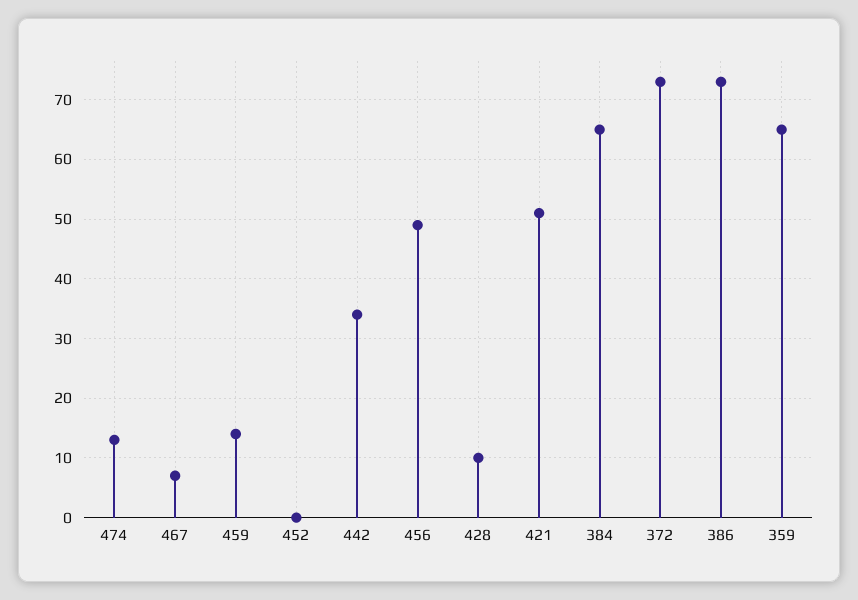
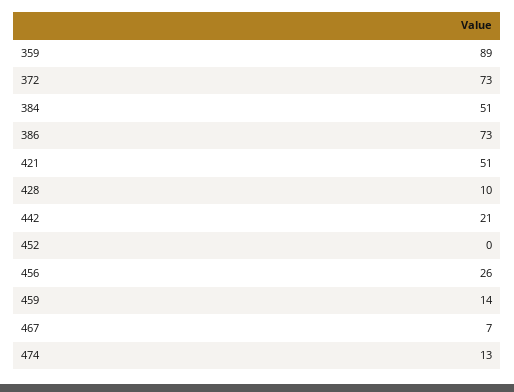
  {
    "474": 13,
    "467": 7,
    "459": 14,
    "452": 0,
-   "442": 35,
+   "442": 21,
-   "456": 50,
+   "456": 26,
    "428": 10,
    "421": 51,
-   "384": 65,
+   "384": 51,
    "372": 73,
    "386": 73,
-   "359": 65
+   "359": 89
  }

